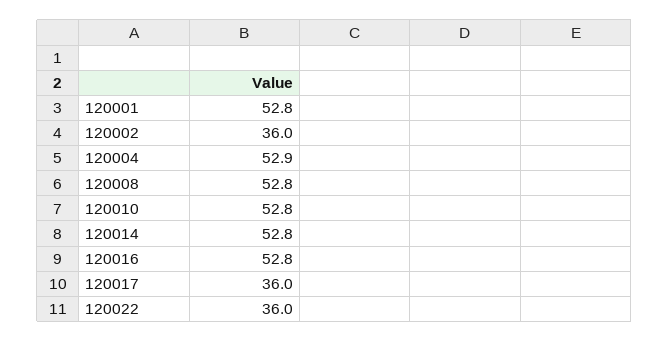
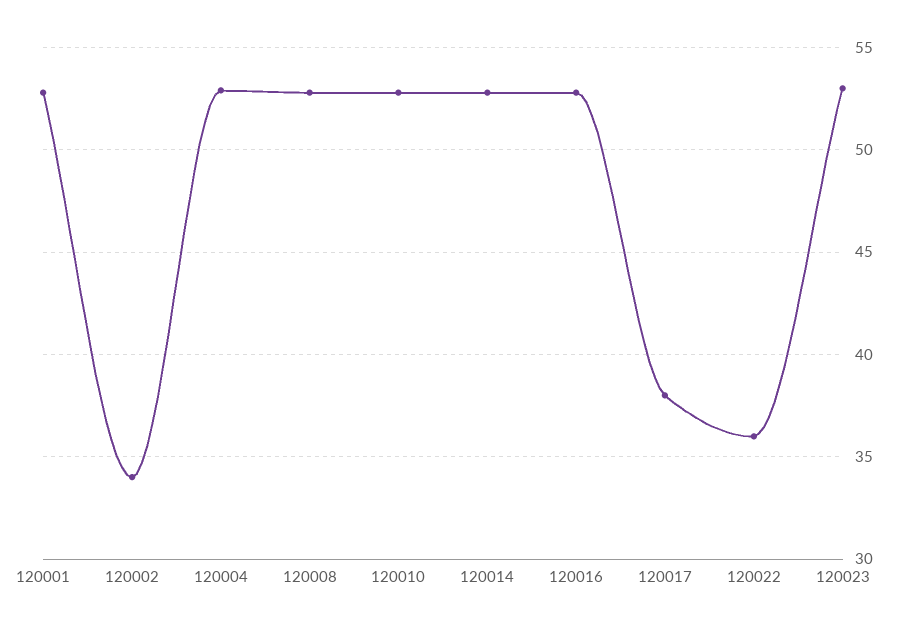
  {
    "120001": 52.8,
-   "120002": 36,
+   "120002": 34,
    "120004": 52.9,
    "120008": 52.8,
    "120010": 52.8,
    "120014": 52.8,
    "120016": 52.8,
-   "120017": 36,
+   "120017": 38,
-   "120022": 36
+   "120022": 36,
+   "120023": 53
  }

